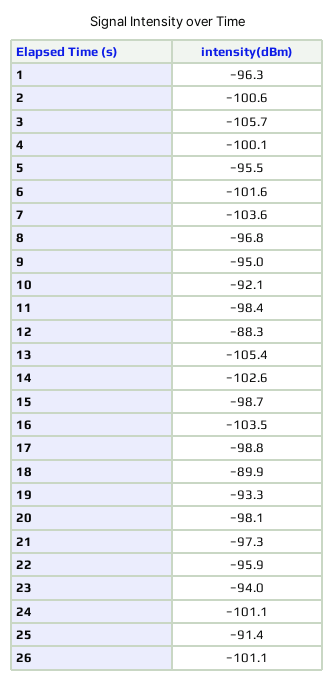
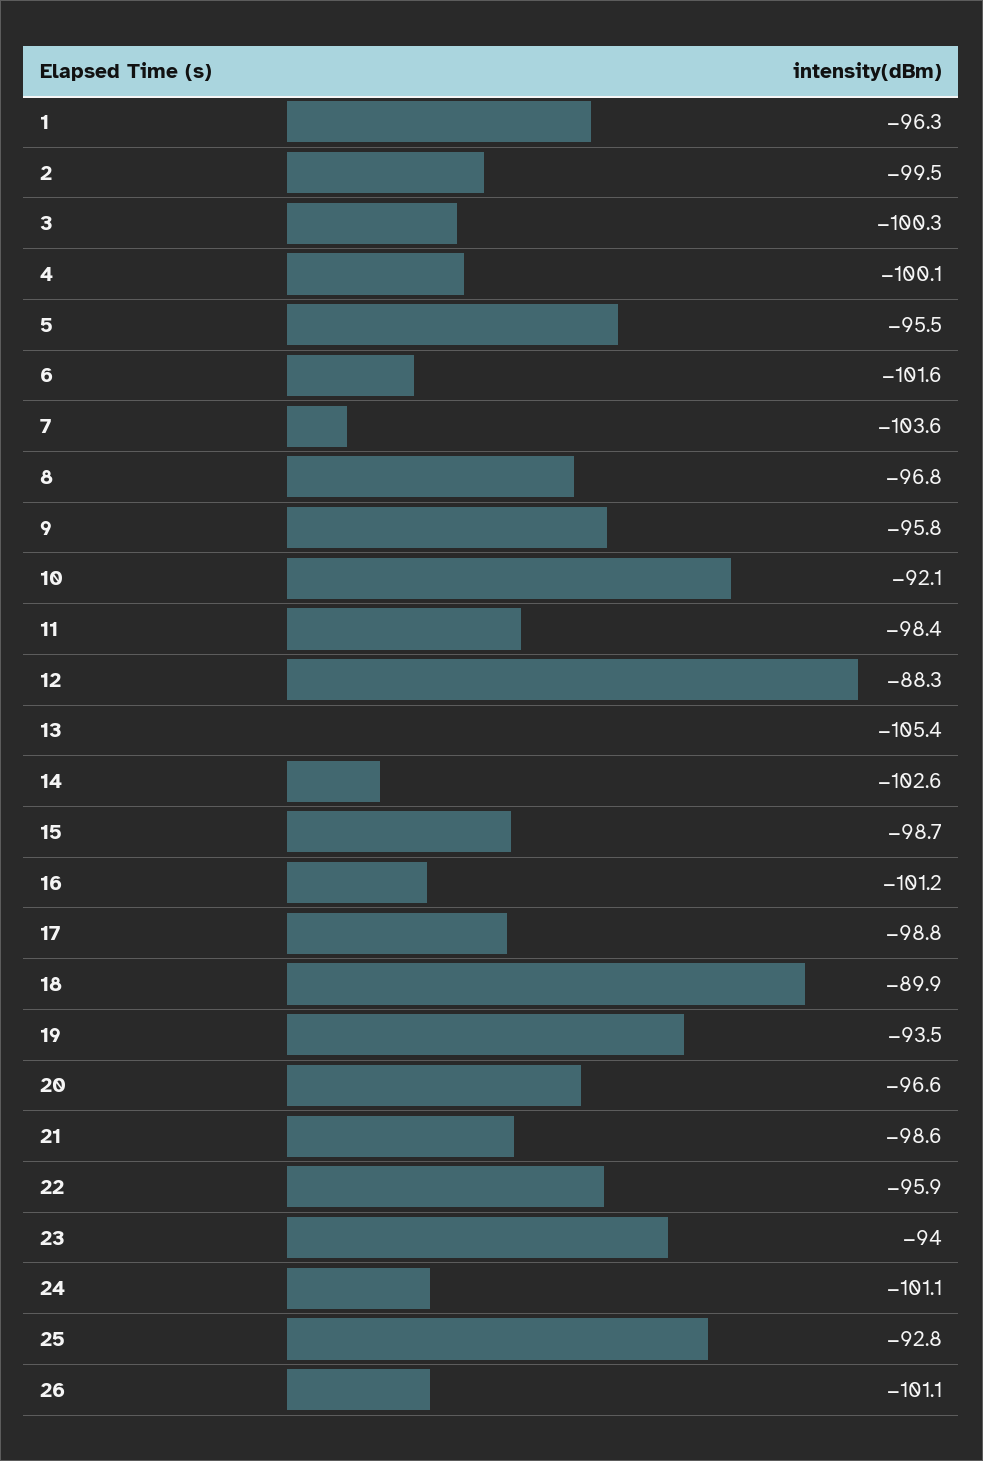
  {
    "1": -96.3,
-   "2": -100.6,
+   "2": -99.5,
-   "3": -105.7,
+   "3": -100.3,
    "4": -100.1,
    "5": -95.5,
    "6": -101.6,
    "7": -103.6,
    "8": -96.8,
-   "9": -95,
+   "9": -95.8,
    "10": -92.1,
    "11": -98.4,
    "12": -88.3,
    "13": -105.4,
    "14": -102.6,
    "15": -98.7,
-   "16": -103.5,
+   "16": -101.2,
    "17": -98.8,
    "18": -89.9,
-   "19": -93.3,
+   "19": -93.5,
-   "20": -98.1,
+   "20": -96.6,
-   "21": -97.3,
+   "21": -98.6,
    "22": -95.9,
    "23": -94,
    "24": -101.1,
-   "25": -91.4,
+   "25": -92.8,
    "26": -101.1
  }

